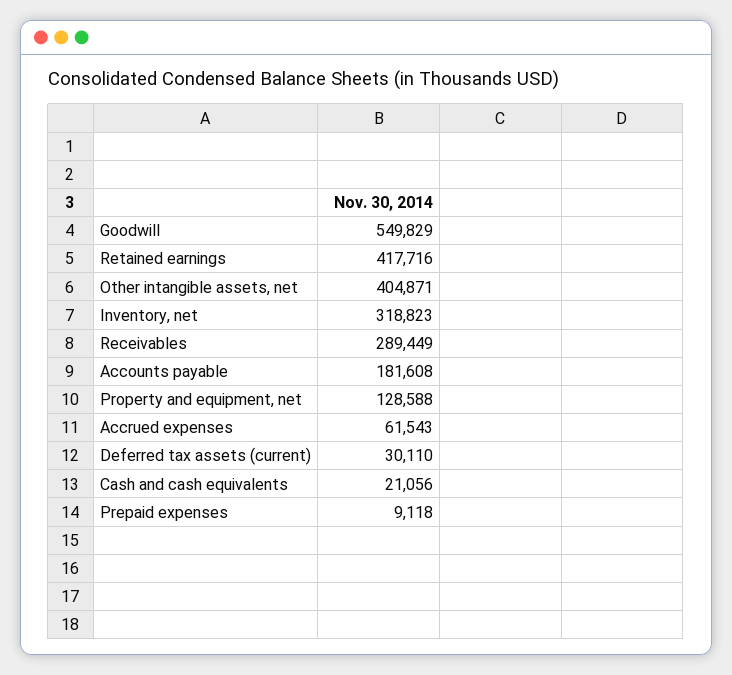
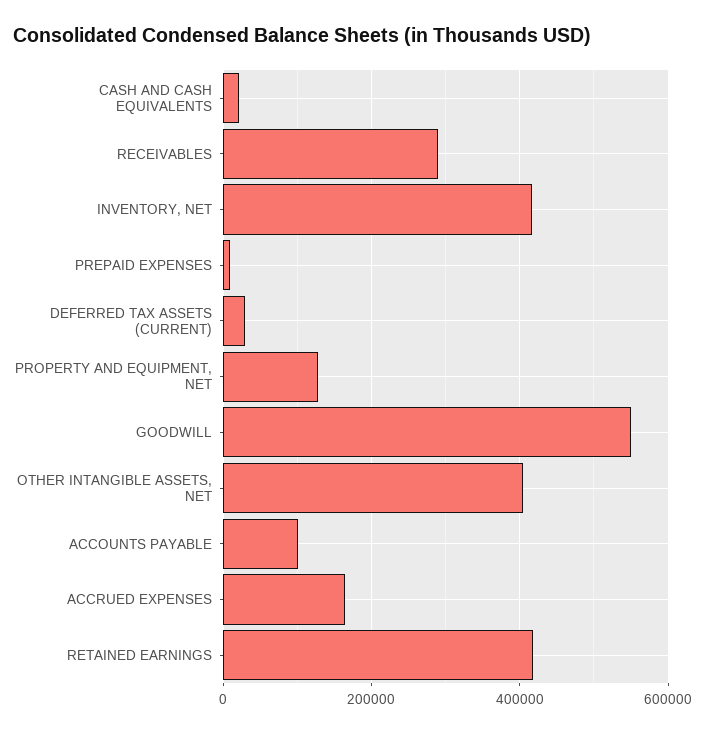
  {
    "Goodwill": 549829,
    "Retained earnings": 417716,
    "Other intangible assets, net": 404871,
-   "Inventory, net": 318823,
+   "Inventory, net": 420000,
    "Receivables": 289449,
-   "Accounts payable": 181608,
+   "Accounts payable": 100000,
    "Property and equipment, net": 128588,
-   "Accrued expenses": 61543,
+   "Accrued expenses": 160000,
    "Deferred tax assets (current)": 30110,
    "Cash and cash equivalents": 21056,
    "Prepaid expenses": 9118
  }

